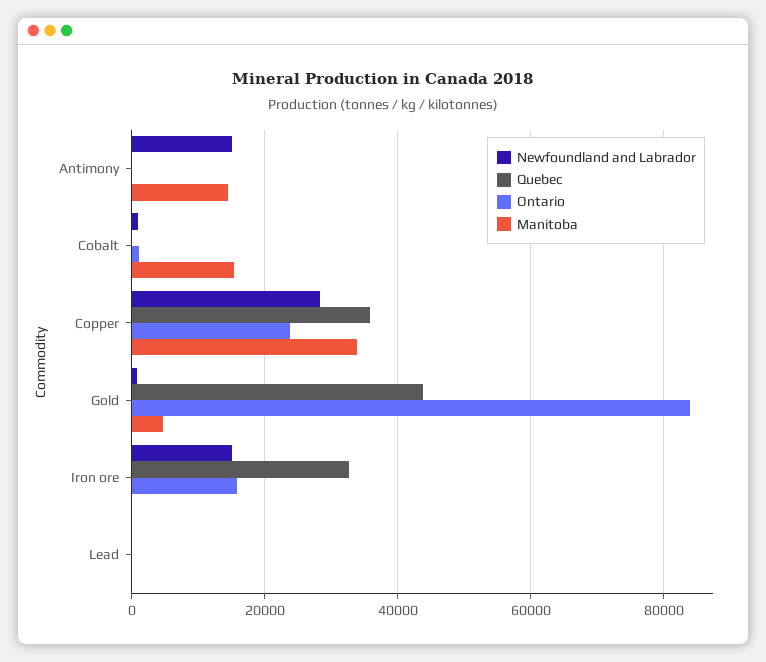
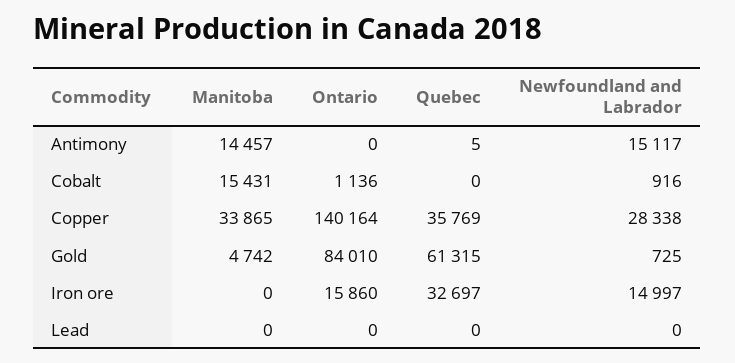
  {
    "Newfoundland and Labrador": {
      "Antimony": 15117,
      "Cobalt": 916,
      "Copper": 28338,
      "Gold": 725,
      "Iron ore": 14997,
      "Lead": 0
    },
    "Quebec": {
      "Antimony": 5,
      "Cobalt": 0,
      "Copper": 35769,
-     "Gold": 44000,
+     "Gold": 61315,
      "Iron ore": 32697,
      "Lead": 0
    },
    "Ontario": {
      "Antimony": 0,
      "Cobalt": 1136,
-     "Copper": 24000,
+     "Copper": 140164,
      "Gold": 84010,
      "Iron ore": 15860,
      "Lead": 0
    },
    "Manitoba": {
      "Antimony": 14457,
      "Cobalt": 15431,
      "Copper": 33865,
      "Gold": 4742,
      "Iron ore": 0,
      "Lead": 0
    }
  }

